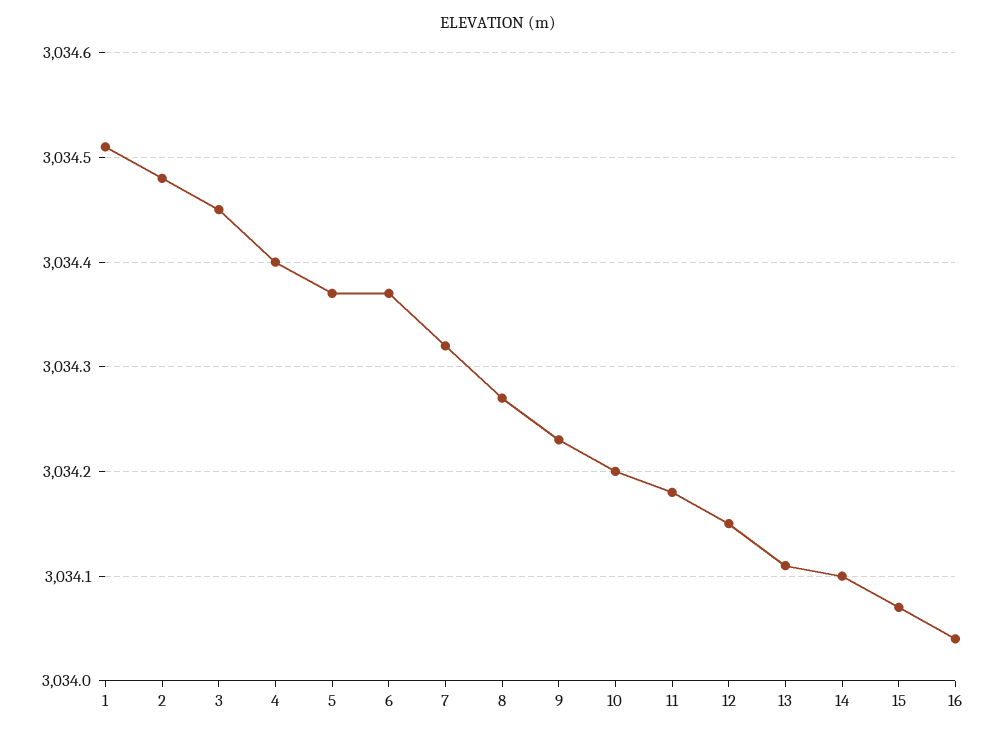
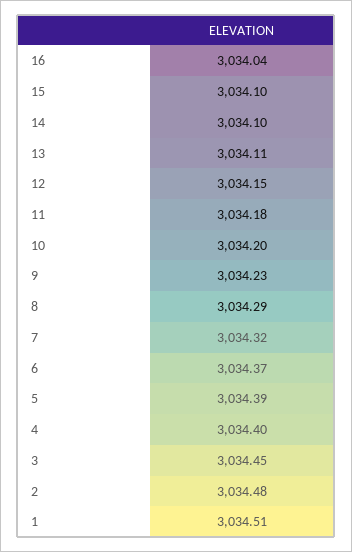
  {
    "1": 3034.51,
    "2": 3034.48,
    "3": 3034.45,
    "4": 3034.4,
-   "5": 3034.37,
+   "5": 3034.39,
    "6": 3034.37,
    "7": 3034.32,
-   "8": 3034.27,
+   "8": 3034.29,
    "9": 3034.23,
    "10": 3034.2,
    "11": 3034.18,
    "12": 3034.15,
    "13": 3034.11,
    "14": 3034.1,
-   "15": 3034.07,
+   "15": 3034.1,
    "16": 3034.04
  }

